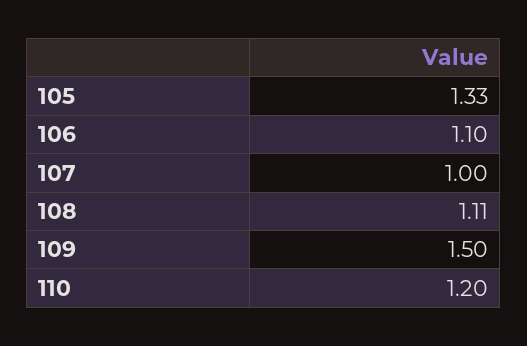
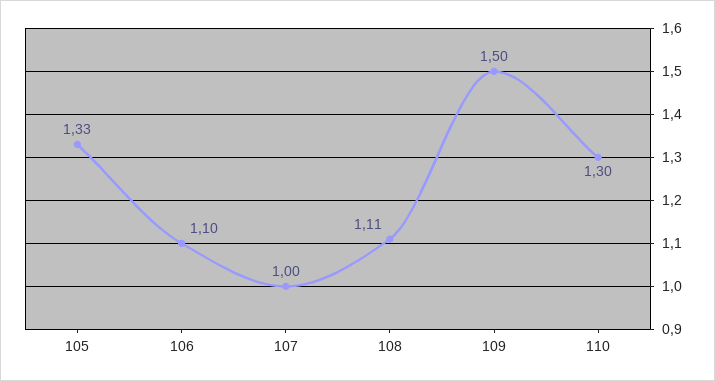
  {
    "105": 1.33,
    "106": 1.1,
    "107": 1,
    "108": 1.11,
    "109": 1.5,
-   "110": 1.2
+   "110": 1.3
  }

